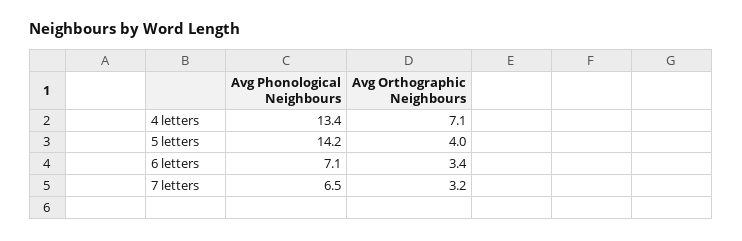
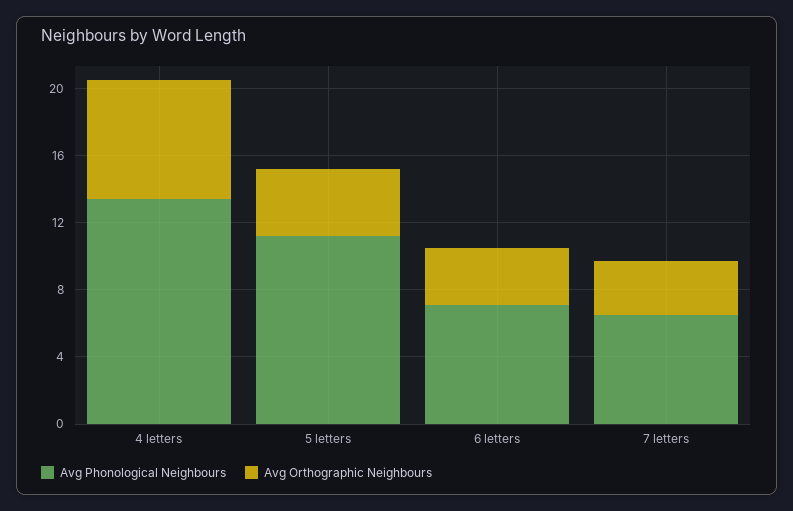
  {
    "Avg Phonological Neighbours": {
      "4 letters": 13.4,
-     "5 letters": 14.2,
+     "5 letters": 11,
      "6 letters": 7.1,
      "7 letters": 6.5
    },
    "Avg Orthographic Neighbours": {
      "4 letters": 7.1,
      "5 letters": 4,
      "6 letters": 3.4,
      "7 letters": 3.2
    }
  }

